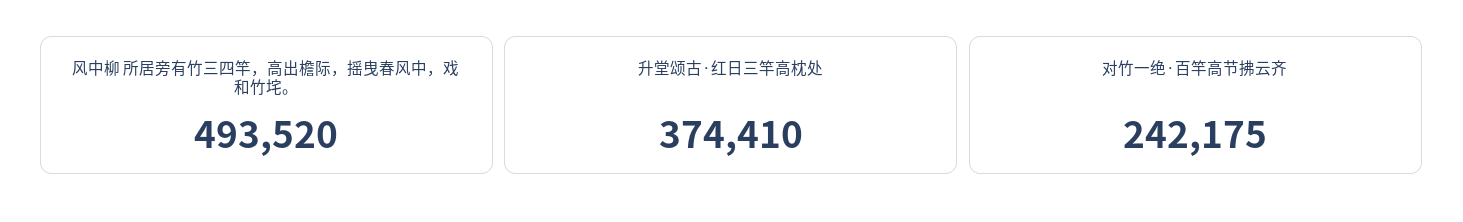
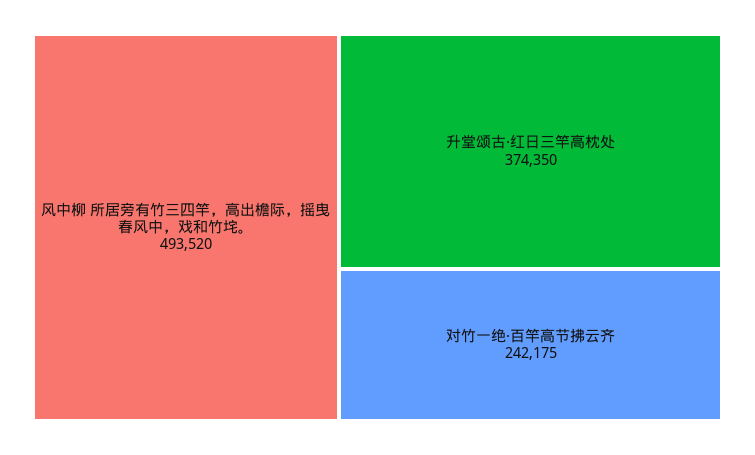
  {
    "风中柳 所居旁有竹三四竿，高出檐际，摇曳春风中，戏和竹垞。": 493520,
-   "升堂颂古·红日三竿高枕处": 374410,
+   "升堂颂古·红日三竿高枕处": 374350,
    "对竹一绝·百竿高节拂云齐": 242175
  }

